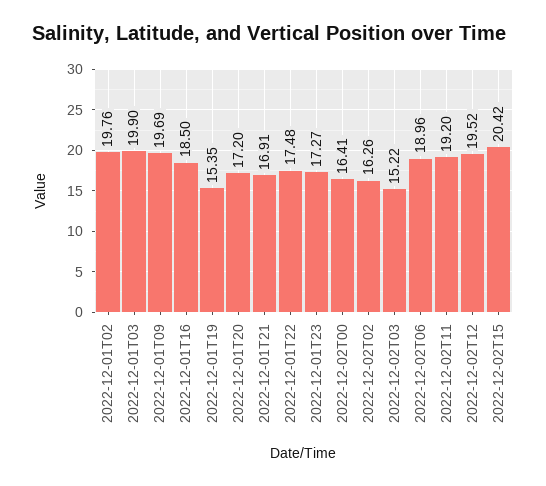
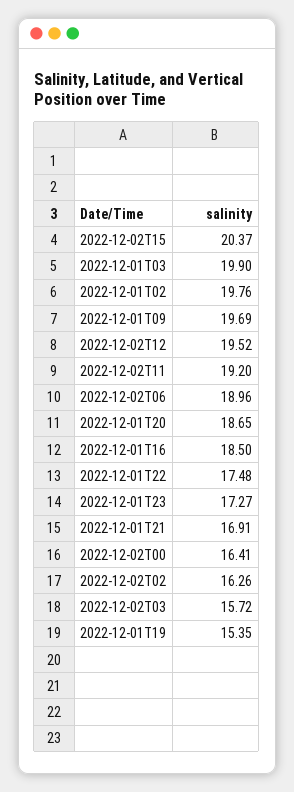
  {
    "2022-12-01T02": 19.76,
    "2022-12-01T03": 19.9,
    "2022-12-01T09": 19.69,
    "2022-12-01T16": 18.5,
    "2022-12-01T19": 15.35,
-   "2022-12-01T20": 17.2,
+   "2022-12-01T20": 18.65,
    "2022-12-01T21": 16.91,
    "2022-12-01T22": 17.48,
    "2022-12-01T23": 17.27,
    "2022-12-02T00": 16.41,
    "2022-12-02T02": 16.26,
-   "2022-12-02T03": 15.22,
+   "2022-12-02T03": 15.72,
    "2022-12-02T06": 18.96,
    "2022-12-02T11": 19.2,
    "2022-12-02T12": 19.52,
-   "2022-12-02T15": 20.42
+   "2022-12-02T15": 20.37
  }

